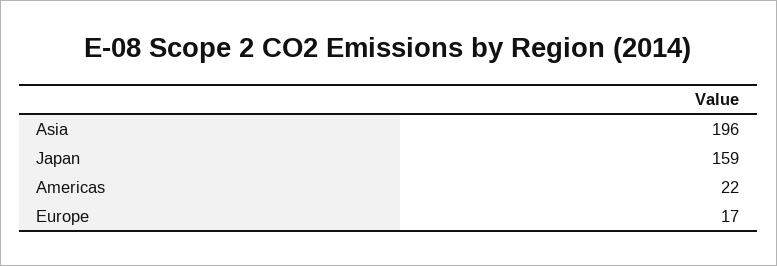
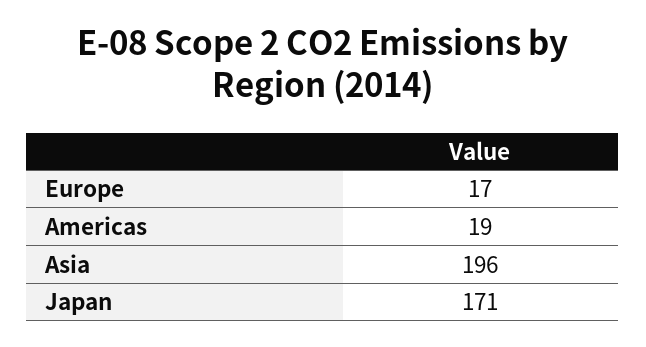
  {
    "Asia": 196,
-   "Japan": 159,
+   "Japan": 171,
-   "Americas": 22,
+   "Americas": 19,
    "Europe": 17
  }

